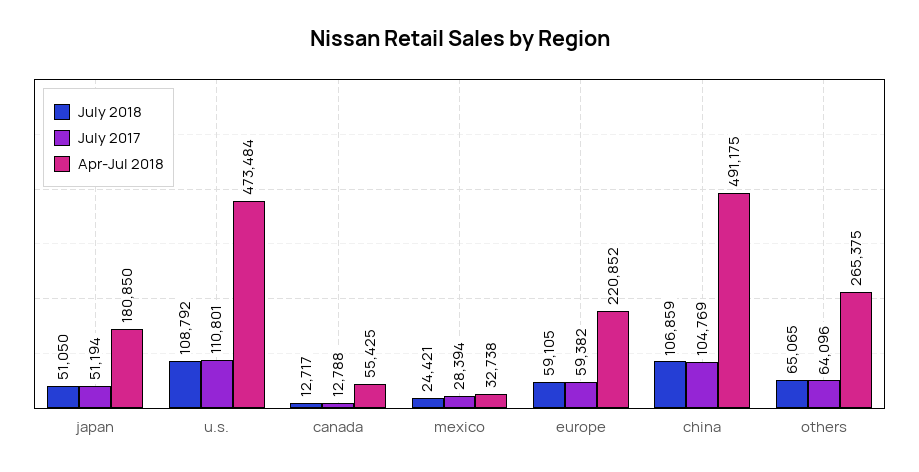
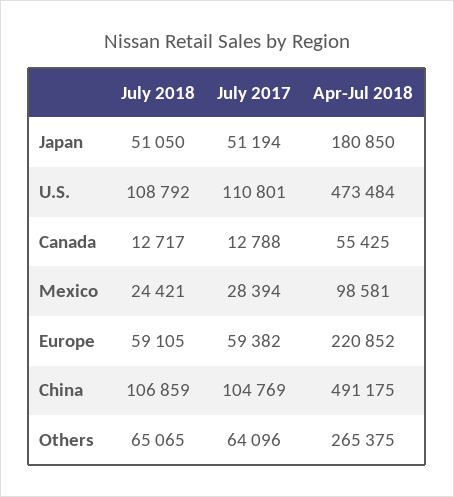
  {
    "July 2018": {
      "japan": 51050,
      "u.s.": 108792,
      "canada": 12717,
      "mexico": 24421,
      "europe": 59105,
      "china": 106859,
      "others": 65065
    },
    "July 2017": {
      "japan": 51194,
      "u.s.": 110801,
      "canada": 12788,
      "mexico": 28394,
      "europe": 59382,
      "china": 104769,
      "others": 64096
    },
    "Apr-Jul 2018": {
      "japan": 180850,
      "u.s.": 473484,
      "canada": 55425,
-     "mexico": 32738,
+     "mexico": 98581,
      "europe": 220852,
      "china": 491175,
      "others": 265375
    }
  }

